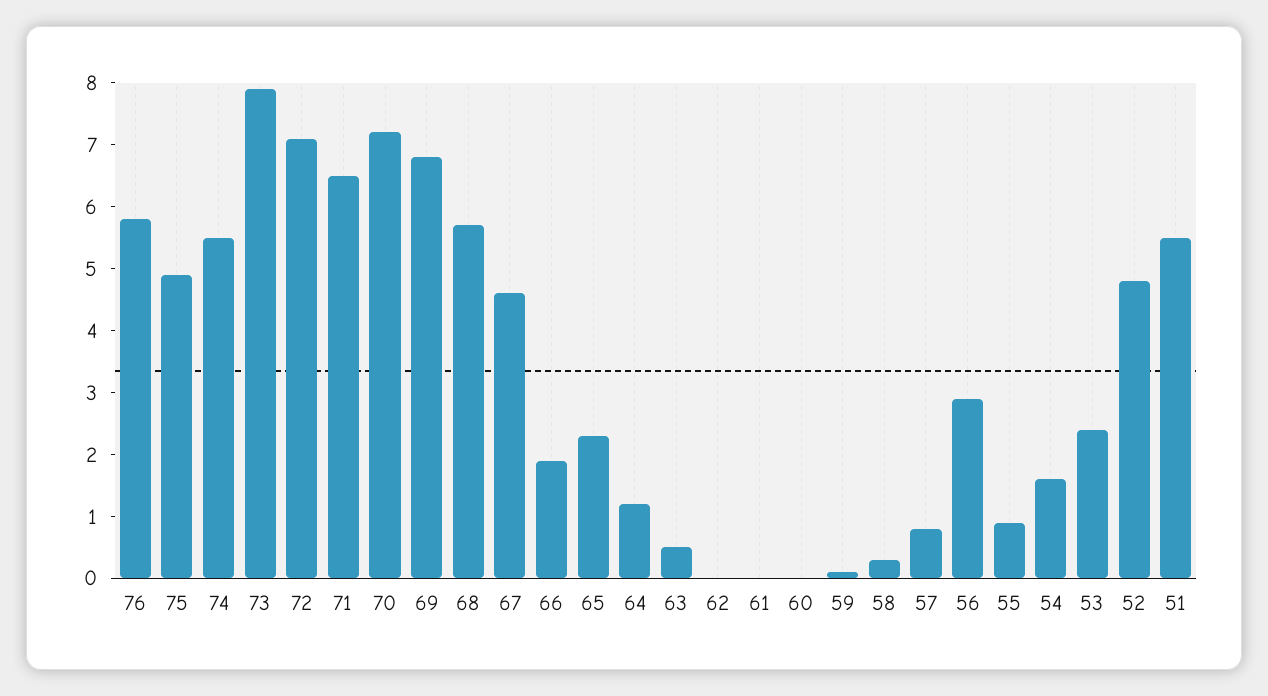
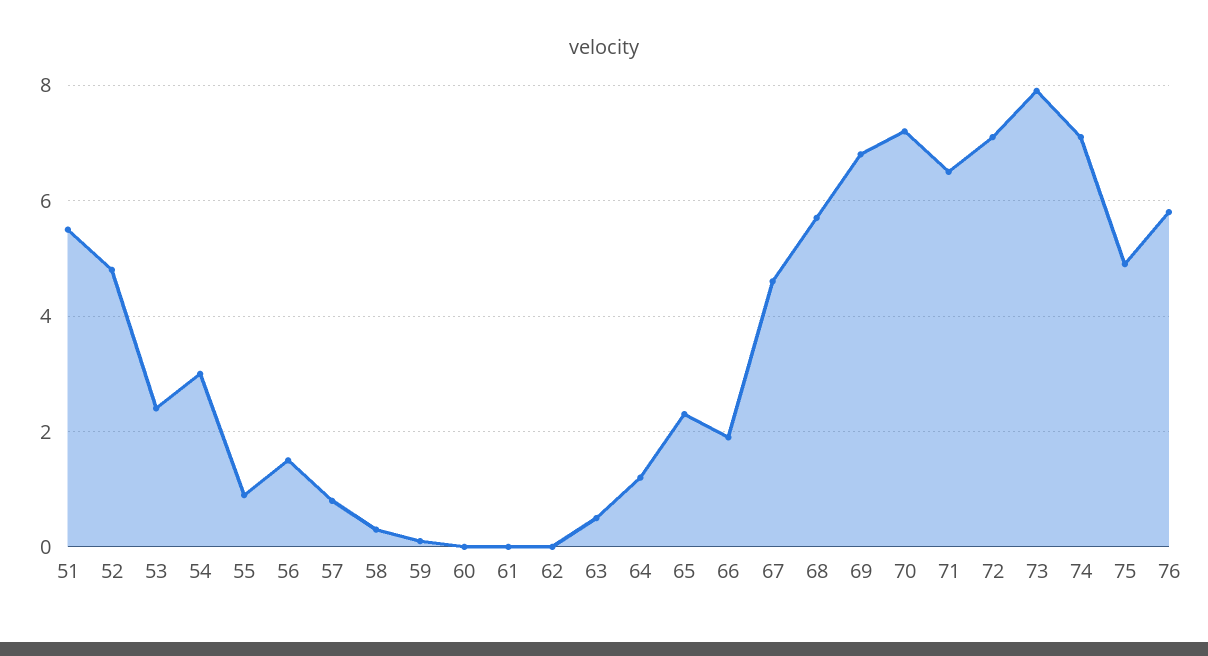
  {
    "76": 6,
    "75": 5,
-   "74": 5.5,
+   "74": 7,
    "73": 8,
    "72": 7,
    "71": 6.5,
    "70": 7,
    "69": 7,
    "68": 5.5,
    "67": 4.5,
    "66": 2,
    "65": 2.5,
    "64": 1,
    "63": 0.5,
    "62": 0,
    "61": 0,
    "60": 0,
    "59": 0,
    "58": 0.5,
    "57": 1,
-   "56": 3,
+   "56": 1.5,
    "55": 1,
-   "54": 1.5,
+   "54": 3,
    "53": 2.5,
    "52": 5,
    "51": 5.5
  }

